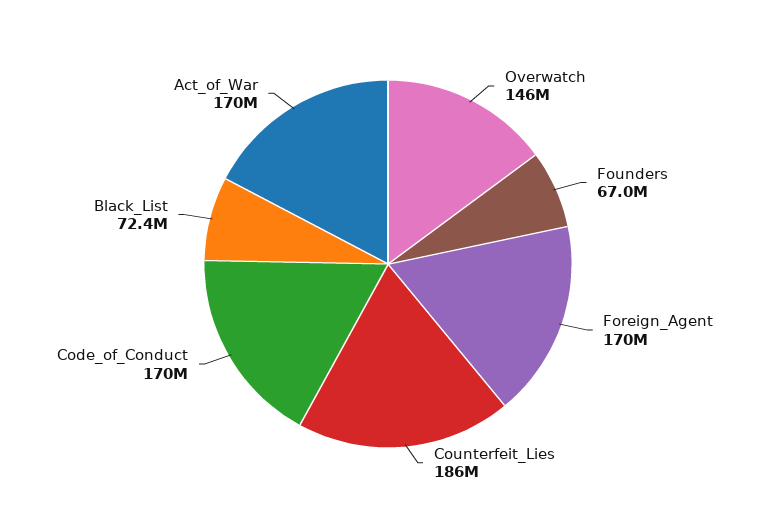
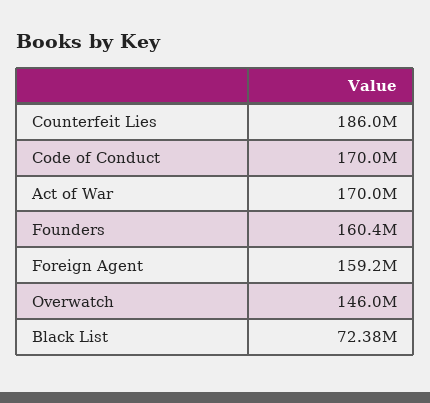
  {
    "Overwatch": 146000000,
-   "Founders": 67000000,
+   "Founders": 160400000,
-   "Foreign_Agent": 170000000,
+   "Foreign_Agent": 159200000,
    "Counterfeit_Lies": 186000000,
    "Code_of_Conduct": 170000000,
    "Black_List": 72380000,
    "Act_of_War": 170000000
  }

